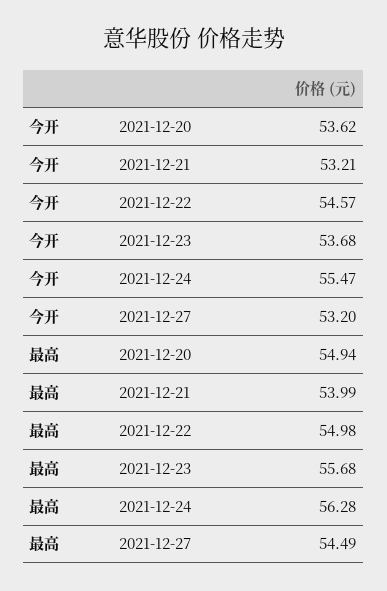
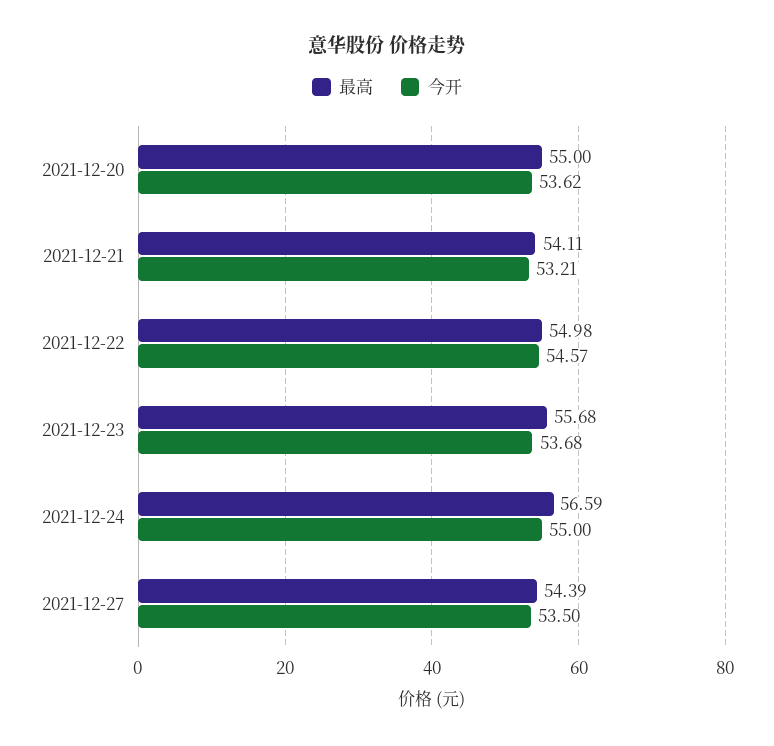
  {
    "今开": {
      "2021-12-20": 53.62,
      "2021-12-21": 53.21,
      "2021-12-22": 54.57,
      "2021-12-23": 53.68,
-     "2021-12-24": 55.47,
+     "2021-12-24": 55,
-     "2021-12-27": 53.2
+     "2021-12-27": 53.5
    },
    "最高": {
-     "2021-12-20": 54.94,
+     "2021-12-20": 55,
-     "2021-12-21": 53.99,
+     "2021-12-21": 54.11,
      "2021-12-22": 54.98,
      "2021-12-23": 55.68,
-     "2021-12-24": 56.28,
+     "2021-12-24": 56.59,
-     "2021-12-27": 54.49
+     "2021-12-27": 54.39
    }
  }

